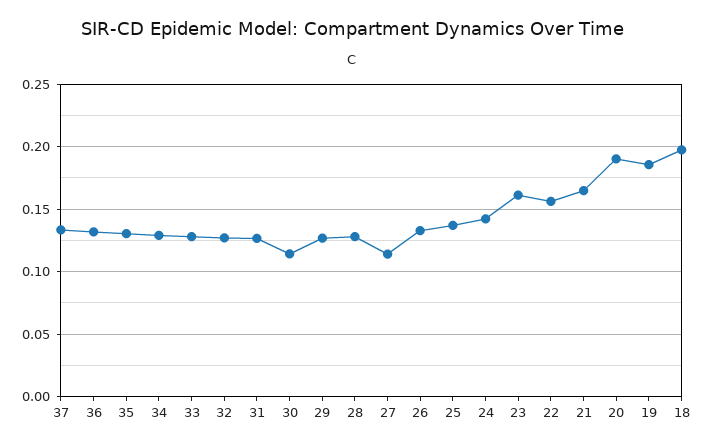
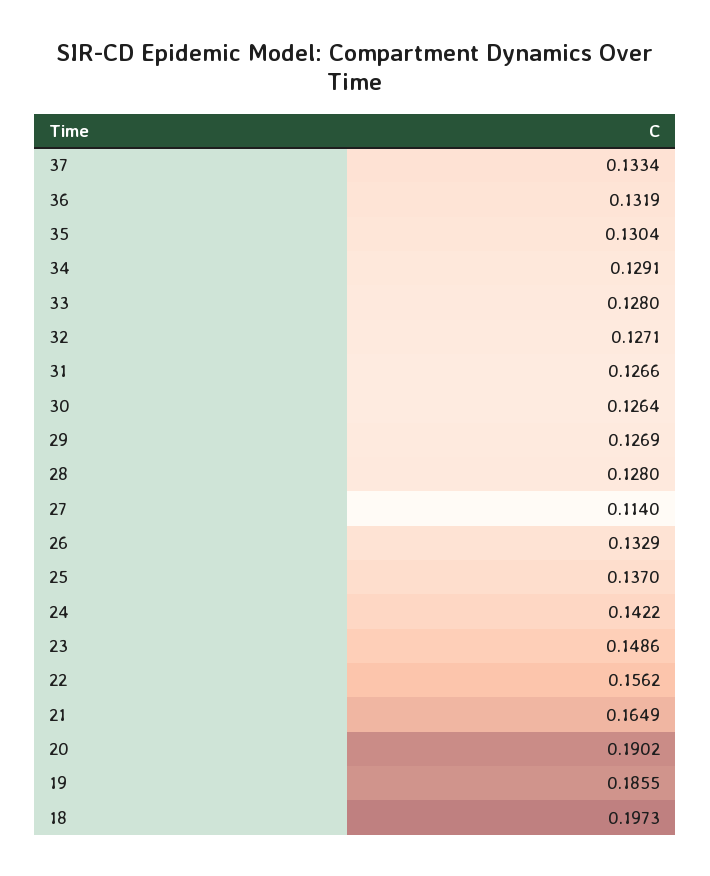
  {
    "37": 0.1334,
    "36": 0.1319,
    "35": 0.1304,
    "34": 0.1291,
    "33": 0.128,
    "32": 0.1271,
    "31": 0.1266,
-   "30": 0.115,
+   "30": 0.1264,
    "29": 0.1269,
    "28": 0.128,
    "27": 0.114,
    "26": 0.1329,
    "25": 0.137,
    "24": 0.1422,
-   "23": 0.16,
+   "23": 0.1486,
    "22": 0.1562,
    "21": 0.1649,
    "20": 0.1902,
    "19": 0.1855,
    "18": 0.1973
  }

